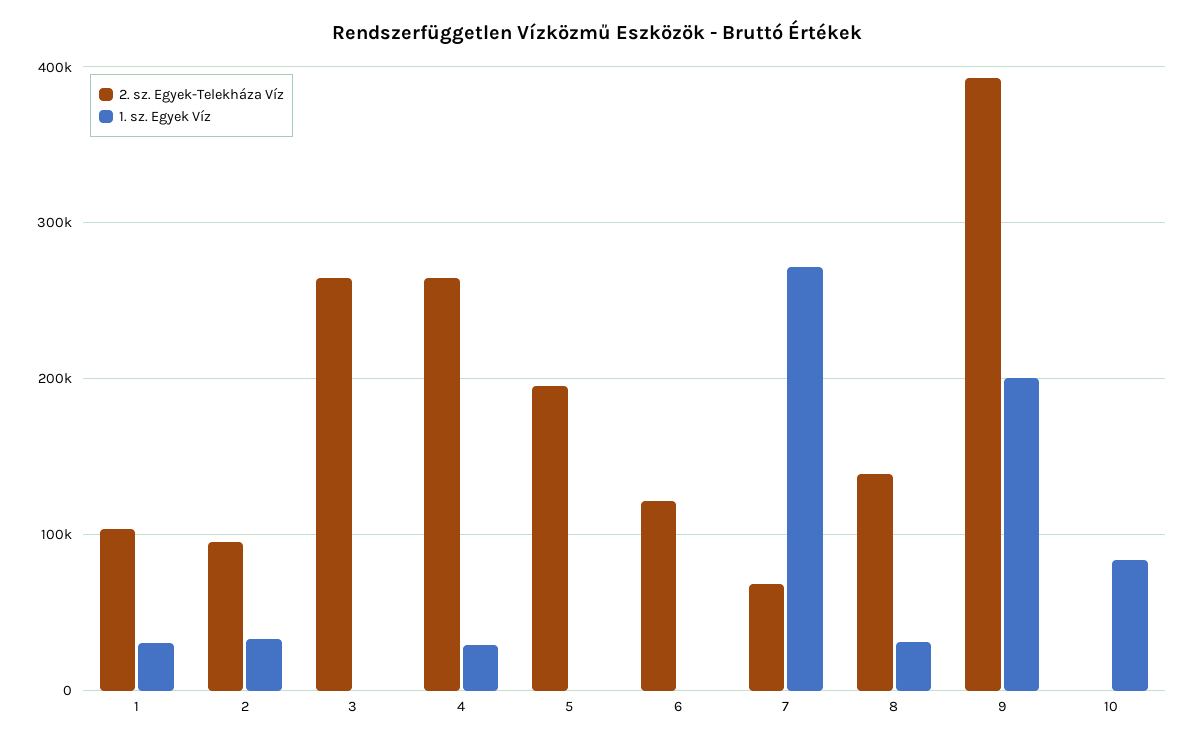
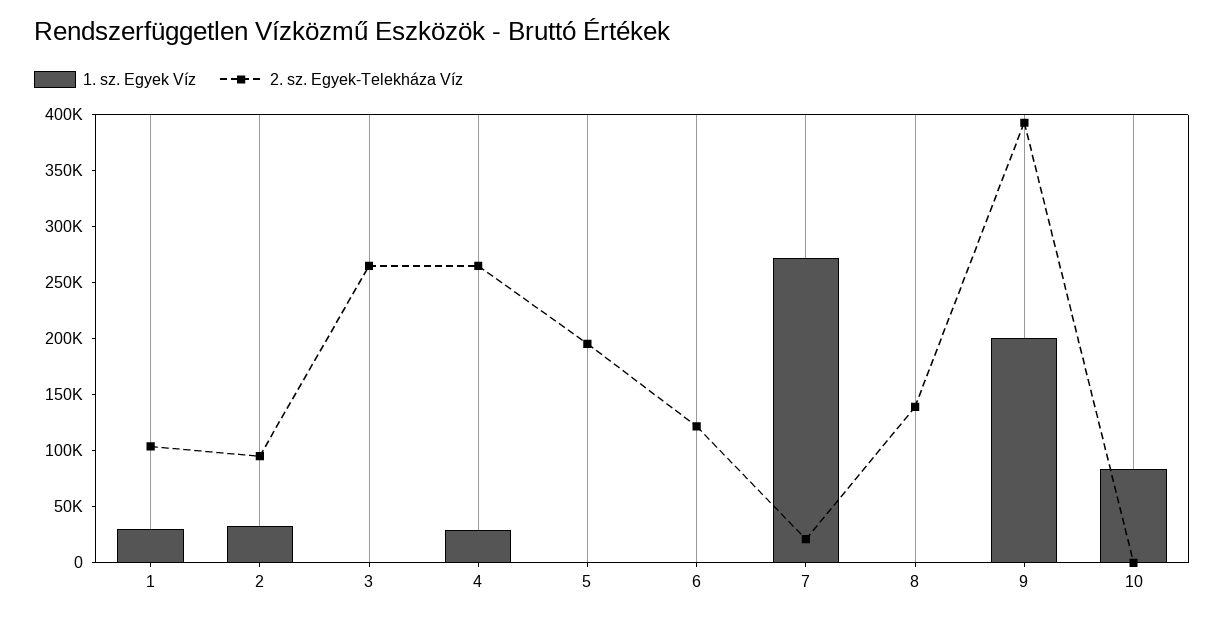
  {
    "2. sz. Egyek-Telekháza Víz": {
      "1": 100000,
      "2": 100000,
      "3": 260000,
      "4": 260000,
      "5": 200000,
      "6": 120000,
-     "7": 70000,
+     "7": 20000,
      "8": 140000,
      "9": 390000,
      "10": 0
    },
    "1. sz. Egyek Víz": {
      "1": 30000,
      "2": 30000,
      "3": 0,
      "4": 30000,
      "5": 0,
      "6": 0,
      "7": 270000,
-     "8": 30000,
+     "8": 0,
      "9": 200000,
      "10": 80000
    }
  }

